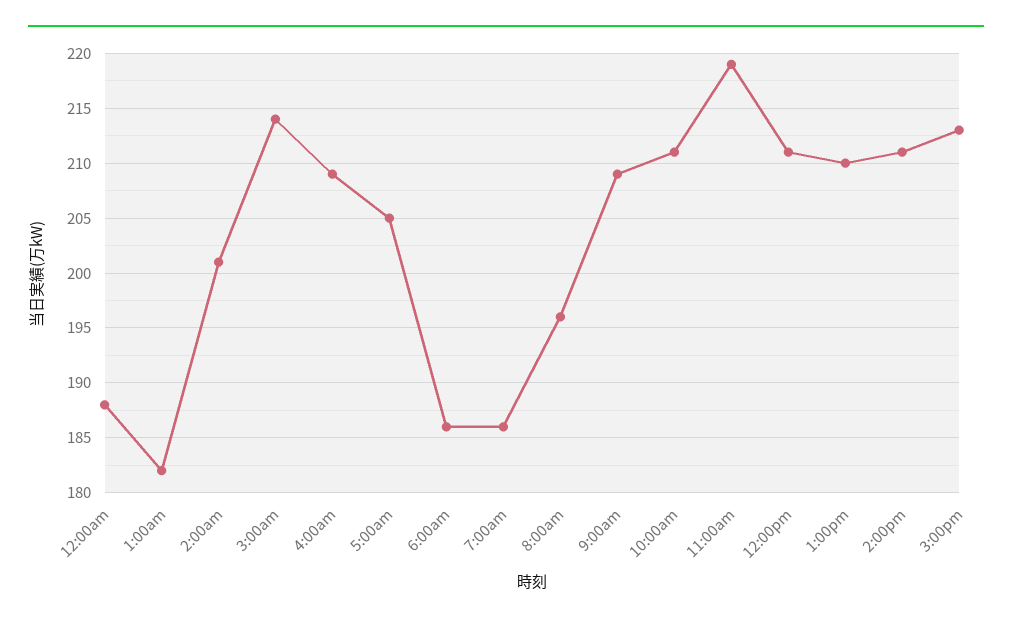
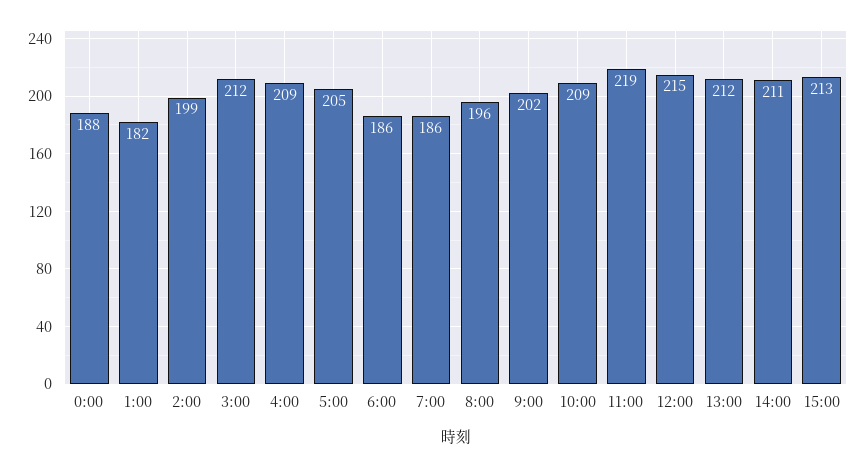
  {
    "12:00am": 188,
    "1:00am": 182,
-   "2:00am": 201,
+   "2:00am": 199,
-   "3:00am": 214,
+   "3:00am": 212,
    "4:00am": 209,
    "5:00am": 205,
    "6:00am": 186,
    "7:00am": 186,
    "8:00am": 196,
-   "9:00am": 209,
+   "9:00am": 202,
-   "10:00am": 211,
+   "10:00am": 209,
    "11:00am": 219,
-   "12:00pm": 211,
+   "12:00pm": 215,
-   "1:00pm": 210,
+   "1:00pm": 212,
    "2:00pm": 211,
    "3:00pm": 213
  }

